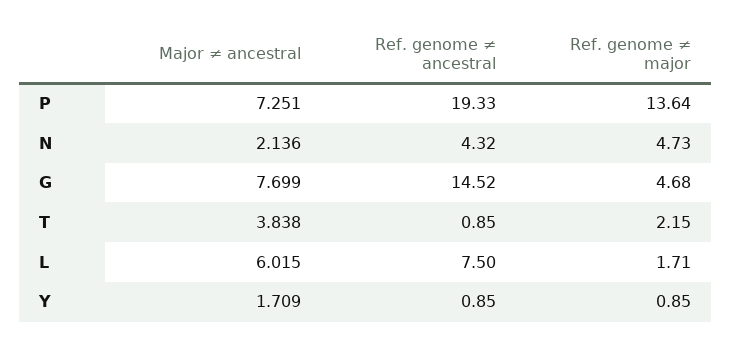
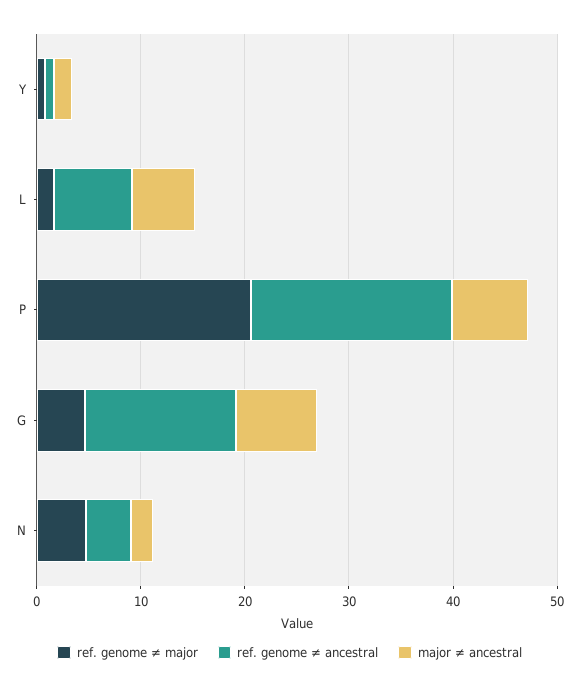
  {
    "Major ≠ ancestral": {
      "P": 7.251,
      "N": 2.136,
      "G": 7.699,
-     "T": 3.838,
      "L": 6.015,
      "Y": 1.709
    },
    "Ref. genome ≠ ancestral": {
      "P": 19.33,
      "N": 4.32,
      "G": 14.52,
-     "T": 0.85,
      "L": 7.5,
      "Y": 0.85
    },
    "Ref. genome ≠ major": {
-     "P": 13.64,
+     "P": 20,
      "N": 4.73,
      "G": 4.68,
-     "T": 2.15,
      "L": 1.71,
      "Y": 0.85
    }
  }

